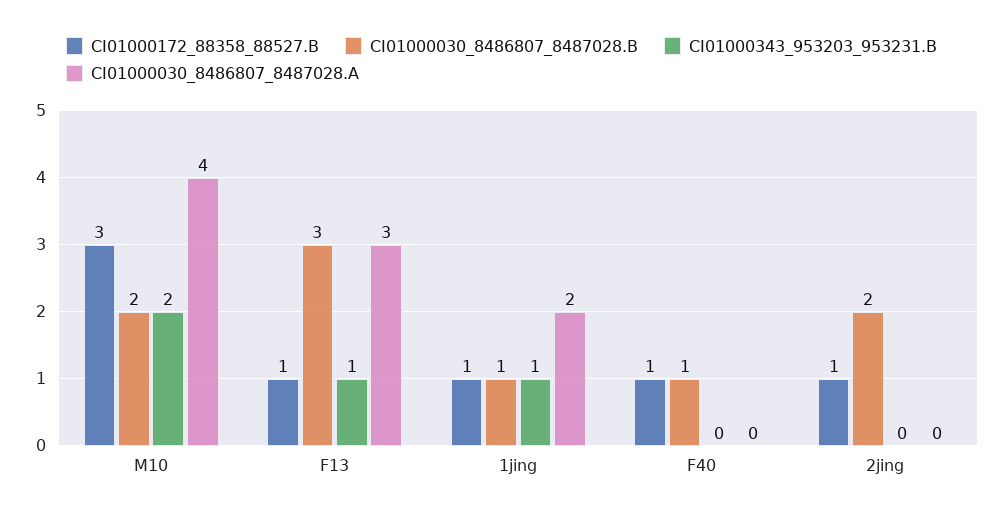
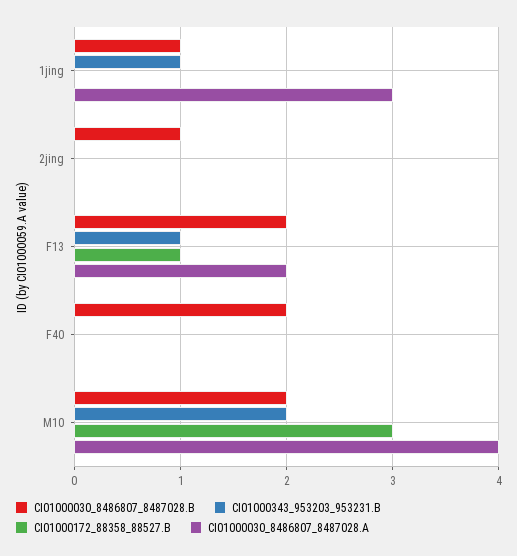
  {
    "CI01000172_88358_88527.B": {
      "M10": 3,
      "F13": 1,
-     "1jing": 1,
+     "1jing": 0,
-     "F40": 1,
+     "F40": 0,
-     "2jing": 1
+     "2jing": 0
    },
    "CI01000030_8486807_8487028.B": {
      "M10": 2,
-     "F13": 3,
+     "F13": 2,
      "1jing": 1,
-     "F40": 1,
+     "F40": 2,
-     "2jing": 2
+     "2jing": 1
    },
    "CI01000343_953203_953231.B": {
      "M10": 2,
      "F13": 1,
      "1jing": 1,
      "F40": 0,
      "2jing": 0
    },
    "CI01000030_8486807_8487028.A": {
      "M10": 4,
-     "F13": 3,
+     "F13": 2,
-     "1jing": 2,
+     "1jing": 3,
      "F40": 0,
      "2jing": 0
    }
  }

